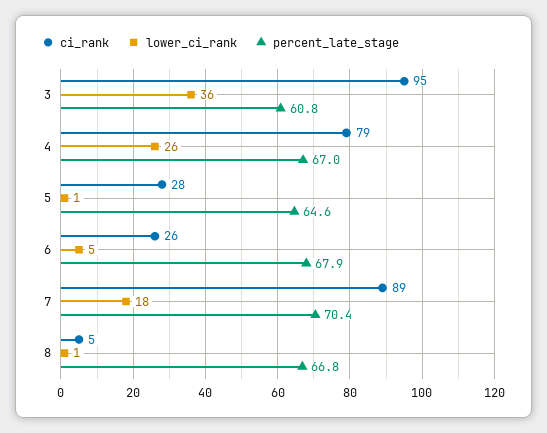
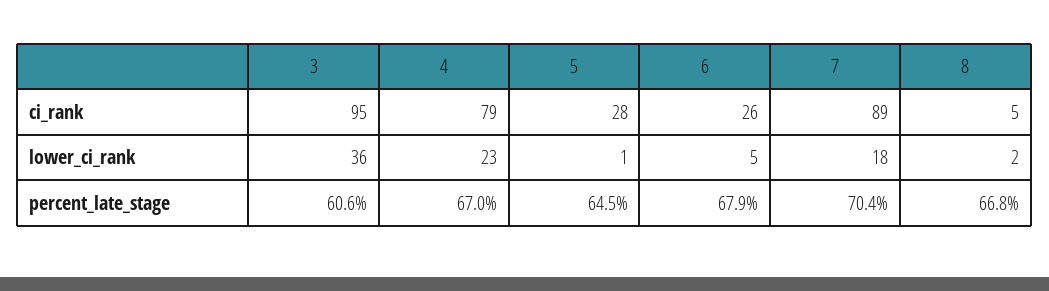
  {
    "ci_rank": {
      "3": 95,
      "4": 79,
      "5": 28,
      "6": 26,
      "7": 89,
      "8": 5
    },
    "lower_ci_rank": {
      "3": 36,
-     "4": 26,
+     "4": 23,
      "5": 1,
      "6": 5,
      "7": 18,
-     "8": 1
+     "8": 2
    },
    "percent_late_stage": {
-     "3": 60.8,
+     "3": 60.6,
      "4": 67,
-     "5": 64.6,
+     "5": 64.5,
      "6": 67.9,
      "7": 70.4,
      "8": 66.8
    }
  }

